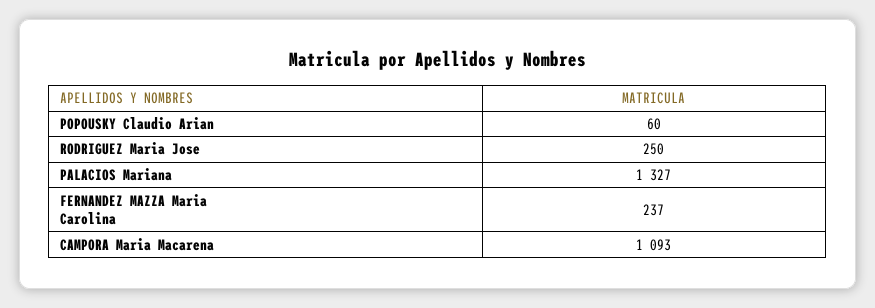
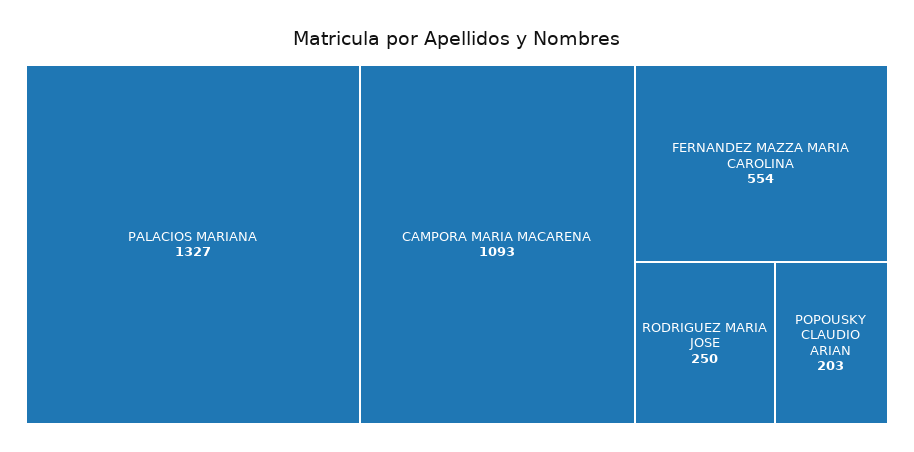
  {
-   "POPOUSKY Claudio Arian": 60,
+   "POPOUSKY Claudio Arian": 203,
    "RODRIGUEZ Maria Jose": 250,
    "PALACIOS Mariana": 1327,
-   "FERNANDEZ MAZZA Maria Carolina": 237,
+   "FERNANDEZ MAZZA Maria Carolina": 554,
    "CAMPORA Maria Macarena": 1093
  }

